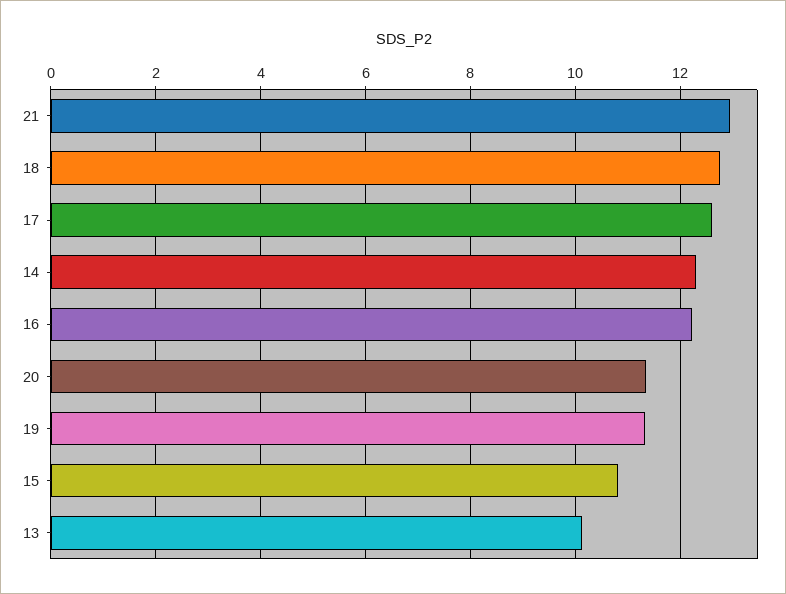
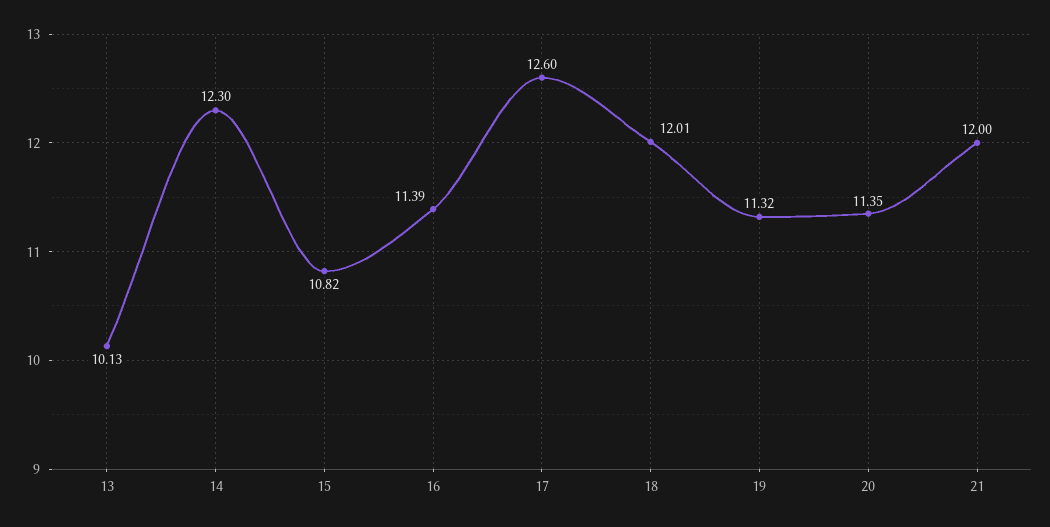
  {
-   "21": 13,
+   "21": 12,
-   "18": 12.8,
+   "18": 12.01,
    "17": 12.6,
    "14": 12.3,
-   "16": 12.2,
+   "16": 11.39,
    "20": 11.35,
    "19": 11.32,
    "15": 10.82,
    "13": 10.13
  }

